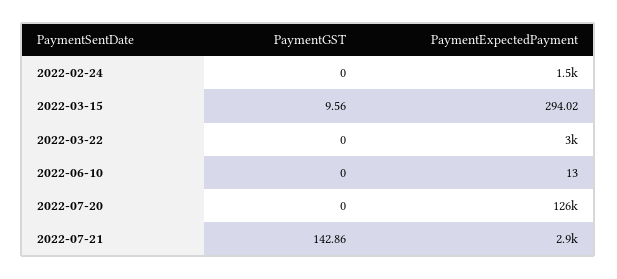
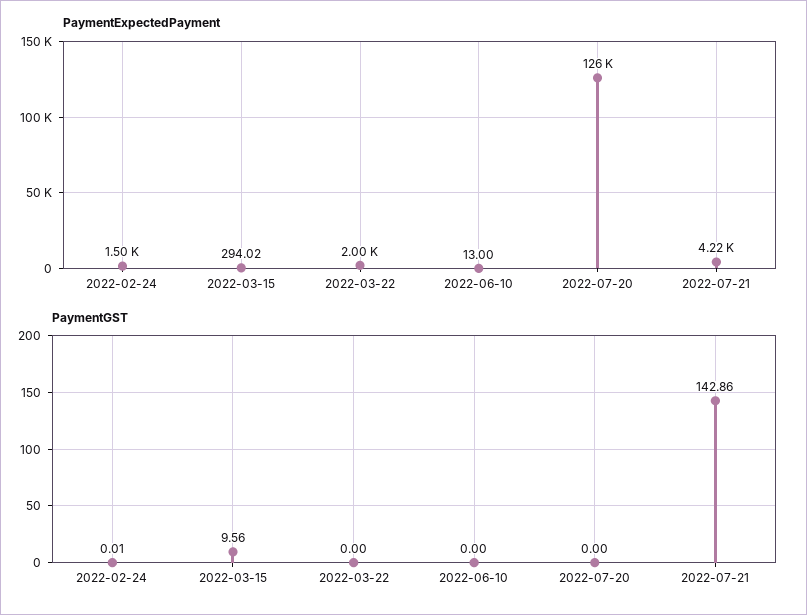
  {
    "PaymentGST": {
-     "2022-02-24": 0,
+     "2022-02-24": 0.01,
      "2022-03-15": 9.56,
      "2022-03-22": 0,
      "2022-06-10": 0,
      "2022-07-20": 0,
      "2022-07-21": 142.86
    },
    "PaymentExpectedPayment": {
      "2022-02-24": 1500,
      "2022-03-15": 294.02,
-     "2022-03-22": 3000,
+     "2022-03-22": 2000,
      "2022-06-10": 13,
      "2022-07-20": 126000,
-     "2022-07-21": 2900
+     "2022-07-21": 4220
    }
  }

